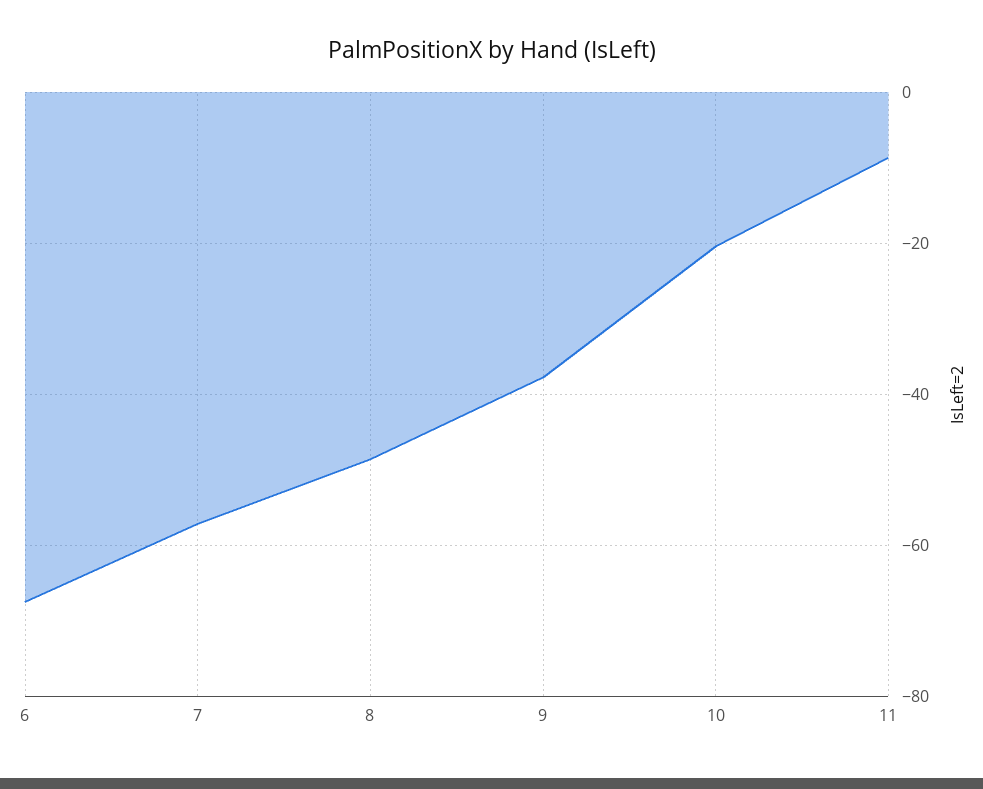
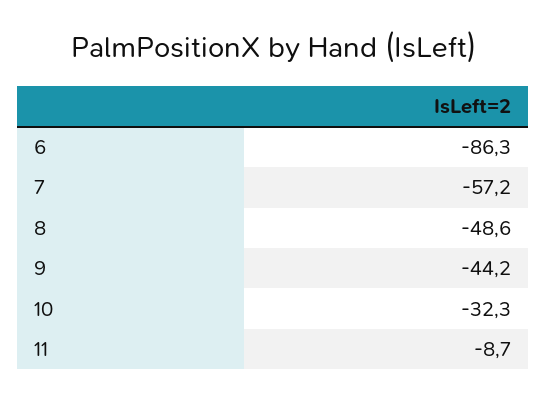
  {
-   "6": -68,
+   "6": -86.3,
    "7": -57.2,
    "8": -48.6,
-   "9": -38,
+   "9": -44.2,
-   "10": -20,
+   "10": -32.3,
    "11": -8.7
  }

